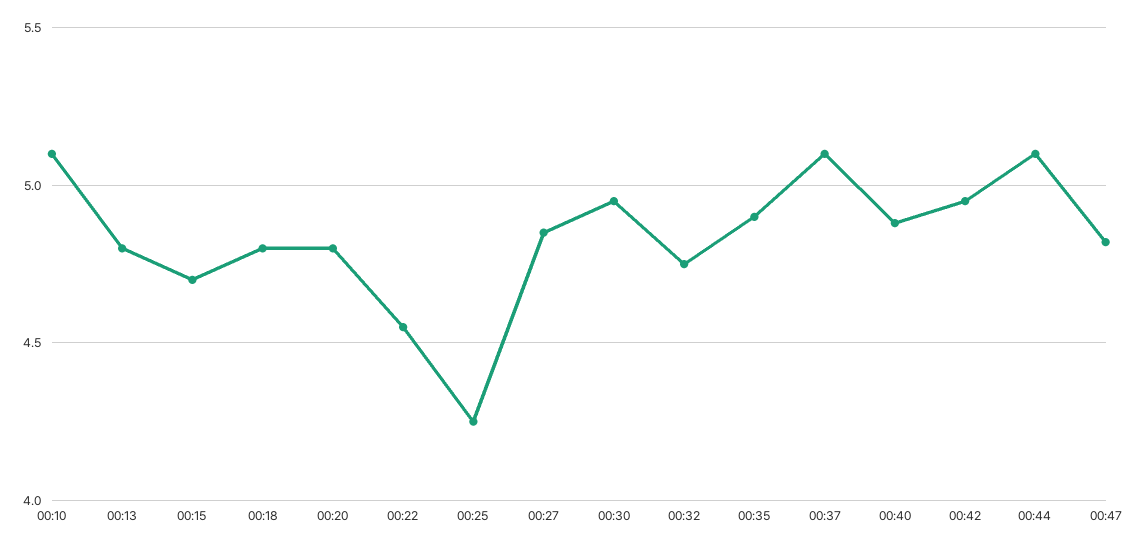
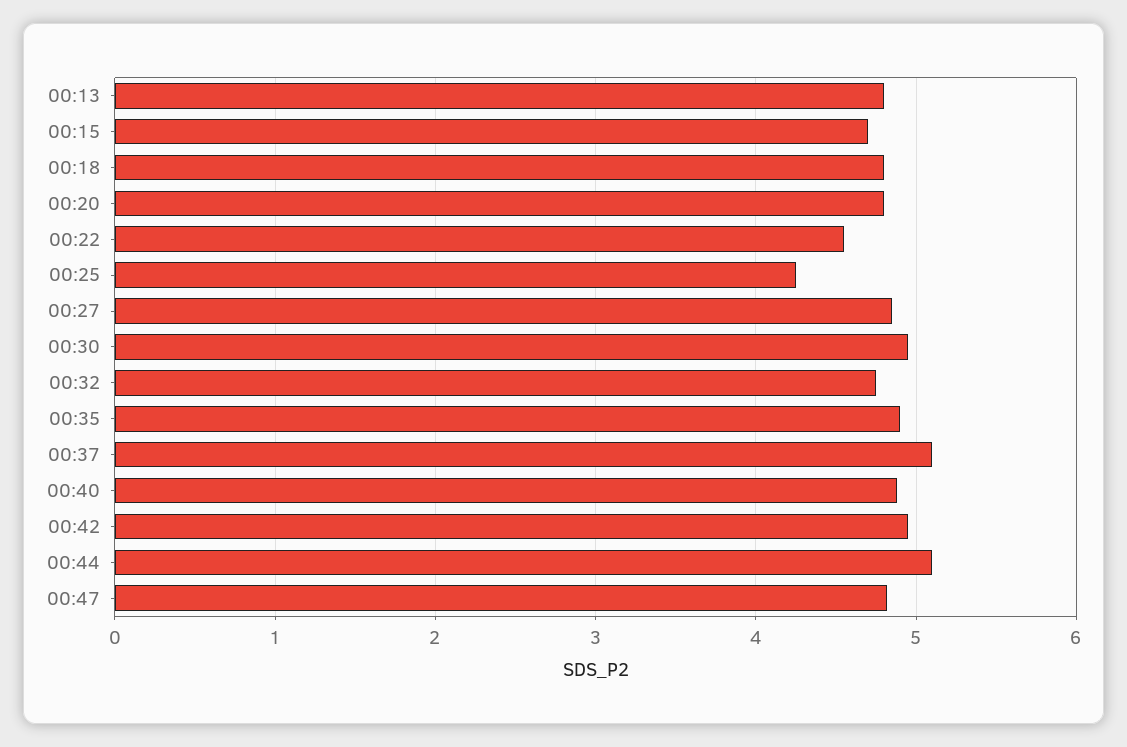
  {
-   "00:10": 5.1,
    "00:13": 4.8,
    "00:15": 4.7,
    "00:18": 4.8,
    "00:20": 4.8,
    "00:22": 4.55,
    "00:25": 4.25,
    "00:27": 4.85,
    "00:30": 4.95,
    "00:32": 4.75,
    "00:35": 4.9,
    "00:37": 5.1,
    "00:40": 4.9,
    "00:42": 4.95,
    "00:44": 5.1,
    "00:47": 4.8
  }

